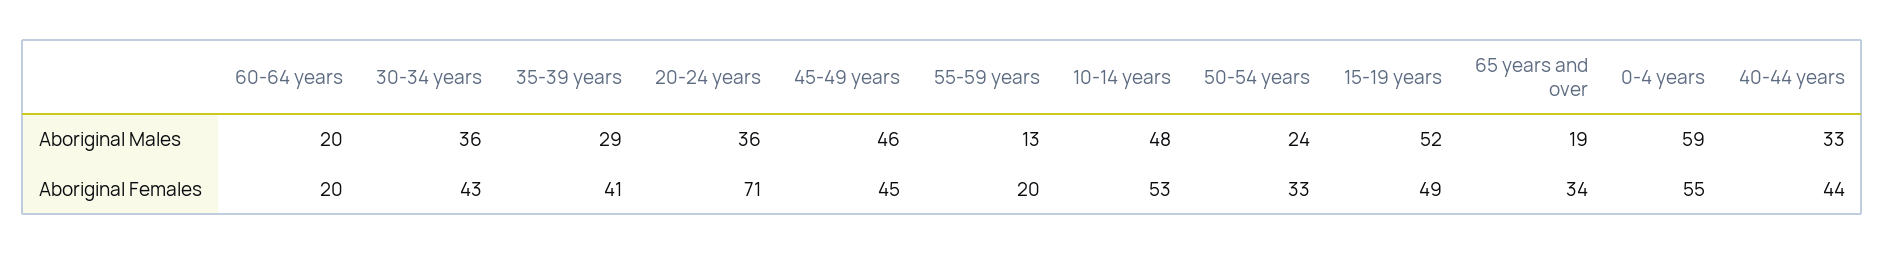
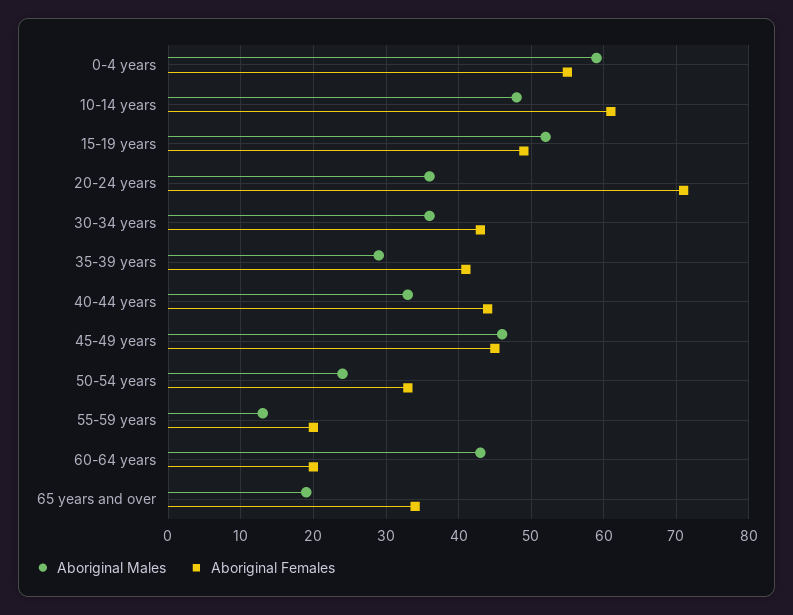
  {
    "Aboriginal Males": {
-     "60-64 years": 20,
+     "60-64 years": 43,
      "30-34 years": 36,
      "35-39 years": 29,
      "20-24 years": 36,
      "45-49 years": 46,
      "55-59 years": 13,
      "10-14 years": 48,
      "50-54 years": 24,
      "15-19 years": 52,
      "65 years and over": 19,
      "0-4 years": 59,
      "40-44 years": 33
    },
    "Aboriginal Females": {
      "60-64 years": 20,
      "30-34 years": 43,
      "35-39 years": 41,
      "20-24 years": 71,
      "45-49 years": 45,
      "55-59 years": 20,
-     "10-14 years": 53,
+     "10-14 years": 61,
      "50-54 years": 33,
      "15-19 years": 49,
      "65 years and over": 34,
      "0-4 years": 55,
      "40-44 years": 44
    }
  }

